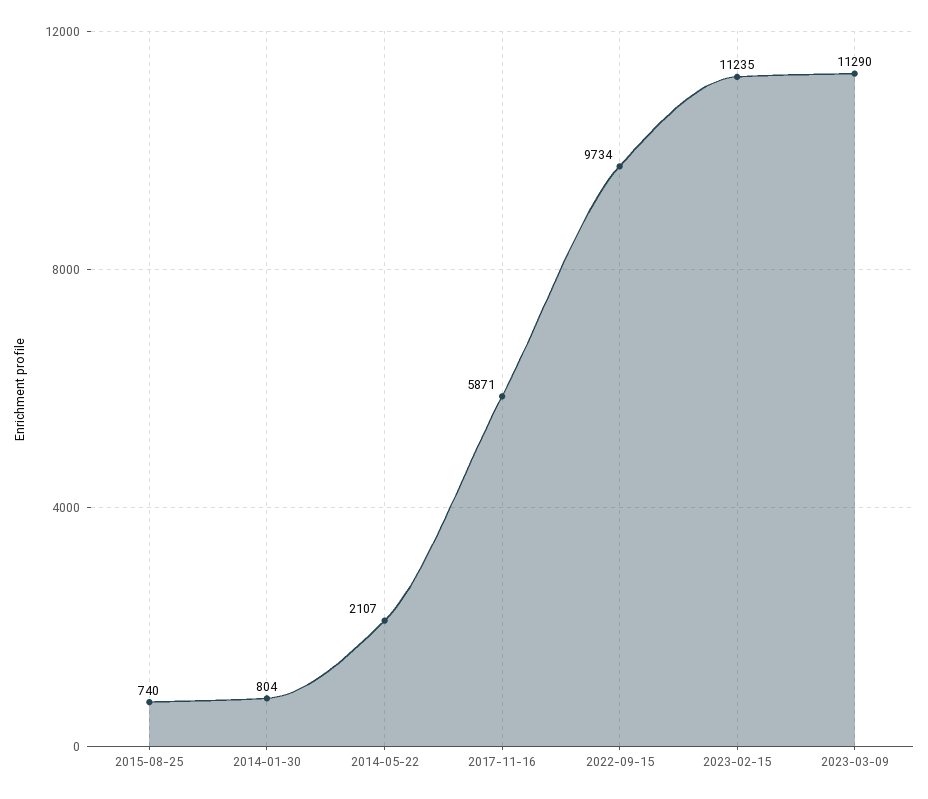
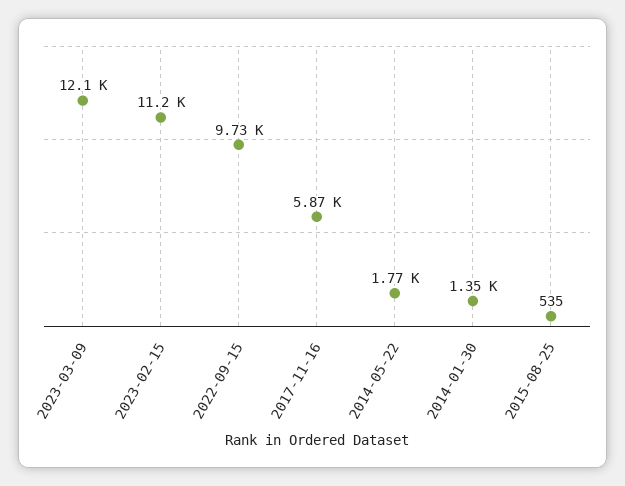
  {
-   "2015-08-25": 740,
+   "2015-08-25": 535,
-   "2014-01-30": 804,
+   "2014-01-30": 1350,
-   "2014-05-22": 2107,
+   "2014-05-22": 1770,
    "2017-11-16": 5871,
    "2022-09-15": 9734,
    "2023-02-15": 11235,
-   "2023-03-09": 11290
+   "2023-03-09": 12100
  }

